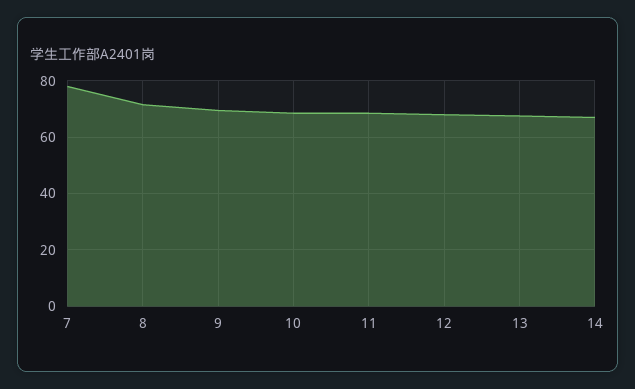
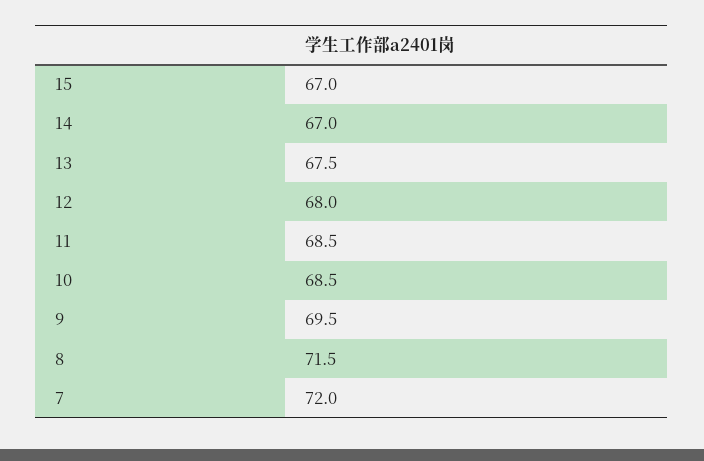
  {
-   "7": 77.5,
+   "7": 72,
    "8": 71.5,
    "9": 69.5,
    "10": 68.5,
    "11": 68.5,
    "12": 68,
    "13": 67.5,
-   "14": 67
+   "14": 67,
+   "15": 67
  }

